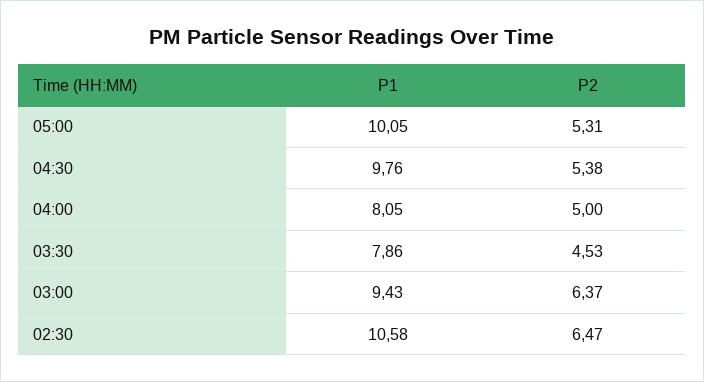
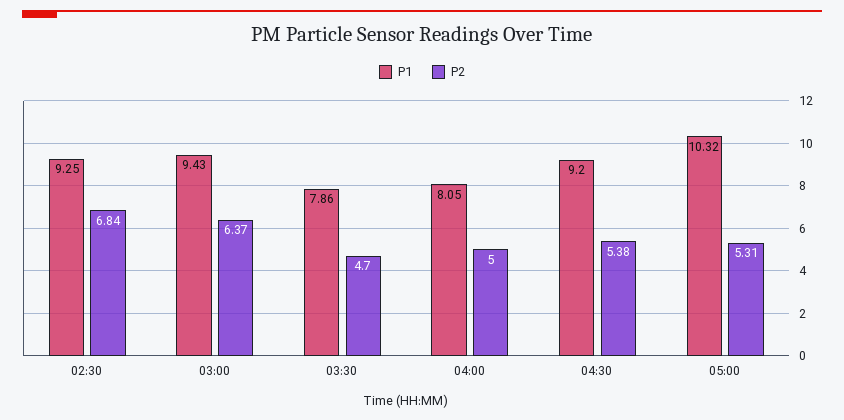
  {
    "P1": {
-     "05:00": 10.05,
+     "05:00": 10.32,
-     "04:30": 9.76,
+     "04:30": 9.2,
      "04:00": 8.05,
      "03:30": 7.86,
      "03:00": 9.43,
-     "02:30": 10.58
+     "02:30": 9.25
    },
    "P2": {
      "05:00": 5.31,
      "04:30": 5.38,
      "04:00": 5,
-     "03:30": 4.53,
+     "03:30": 4.7,
      "03:00": 6.37,
-     "02:30": 6.47
+     "02:30": 6.84
    }
  }

